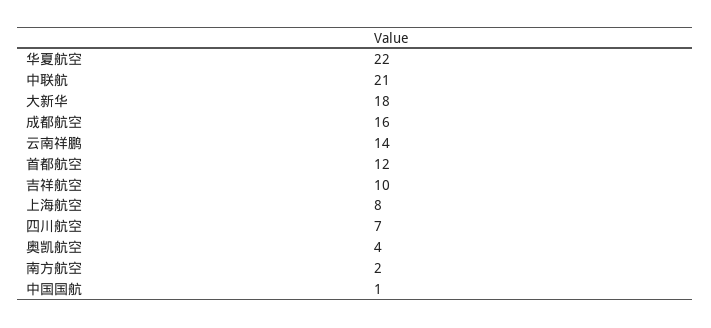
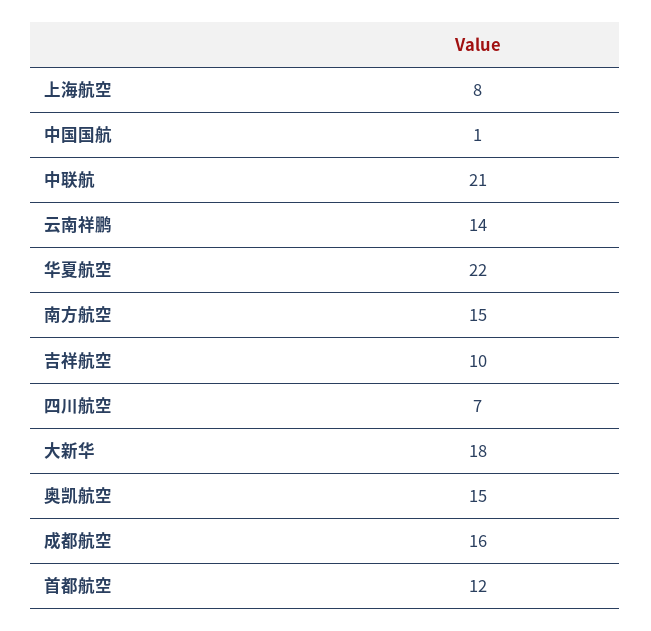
  {
    "华夏航空": 22,
    "中联航": 21,
    "大新华": 18,
    "成都航空": 16,
    "云南祥鹏": 14,
    "首都航空": 12,
    "吉祥航空": 10,
    "上海航空": 8,
    "四川航空": 7,
-   "奥凯航空": 4,
+   "奥凯航空": 15,
-   "南方航空": 2,
+   "南方航空": 15,
    "中国国航": 1
  }

